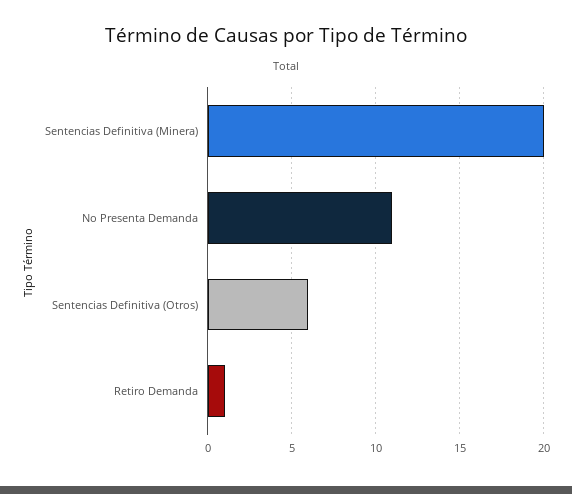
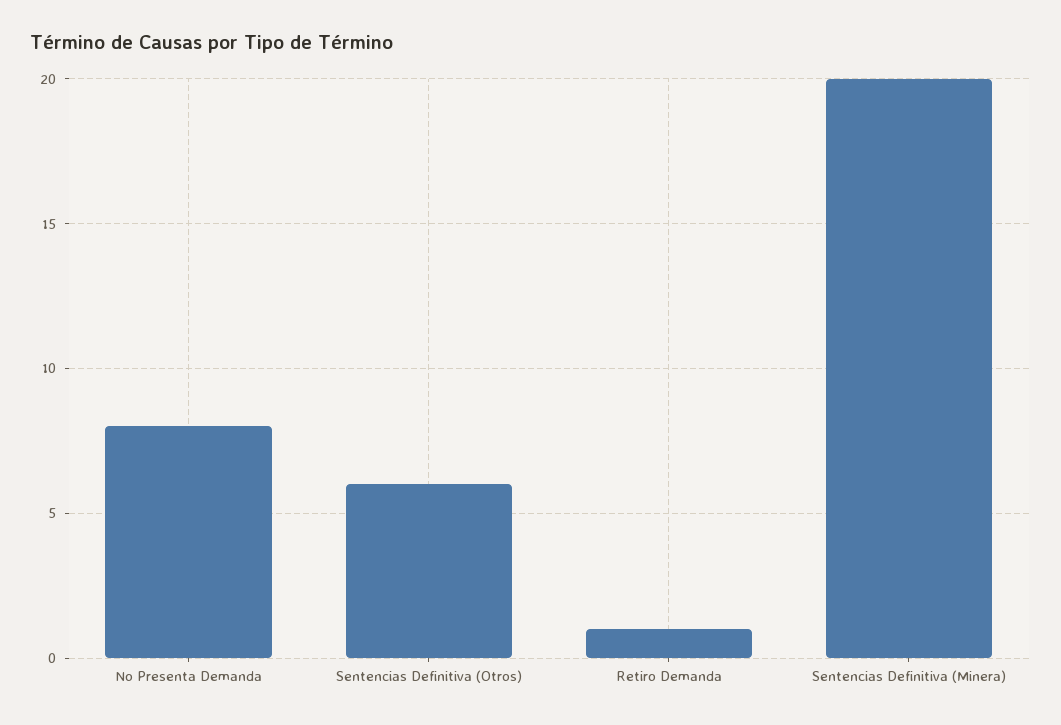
  {
    "Sentencias Definitiva (Minera)": 20,
-   "No Presenta Demanda": 11,
+   "No Presenta Demanda": 8,
    "Sentencias Definitiva (Otros)": 6,
    "Retiro Demanda": 1
  }

